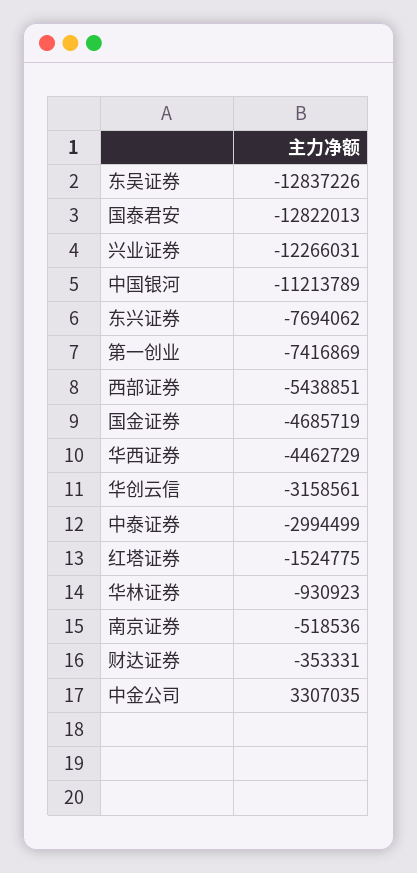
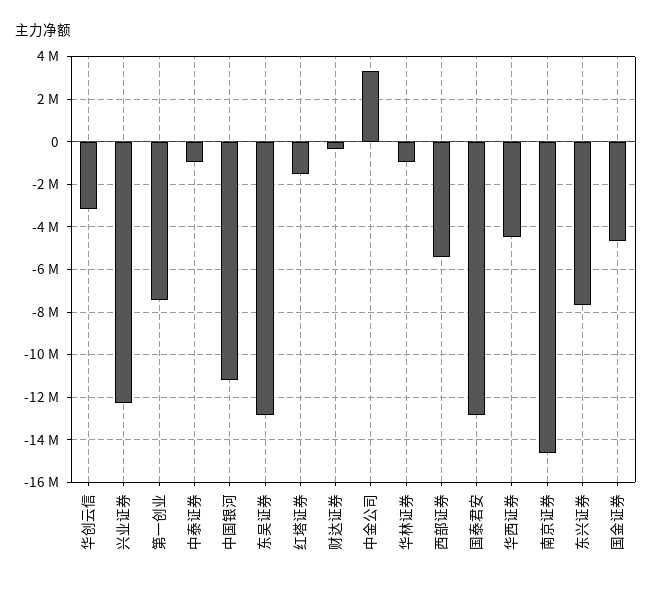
  {
    "东吴证券": -12837226,
    "国泰君安": -12822013,
    "兴业证券": -12266031,
    "中国银河": -11213789,
    "东兴证券": -7694062,
    "第一创业": -7416869,
    "西部证券": -5438851,
    "国金证券": -4685719,
    "华西证券": -4462729,
    "华创云信": -3158561,
-   "中泰证券": -2994499,
+   "中泰证券": -1000000,
    "红塔证券": -1524775,
    "华林证券": -930923,
-   "南京证券": -518536,
+   "南京证券": -14500000,
    "财达证券": -353331,
    "中金公司": 3307035
  }

